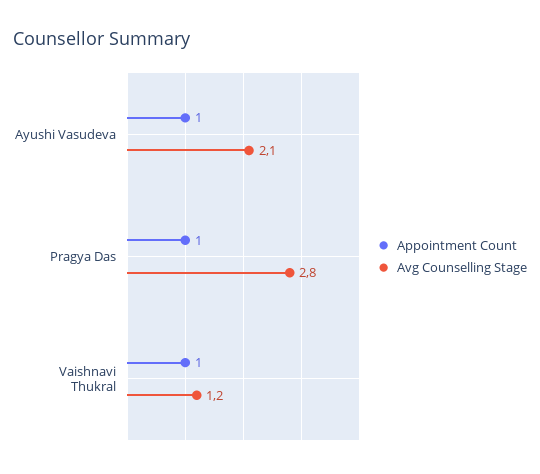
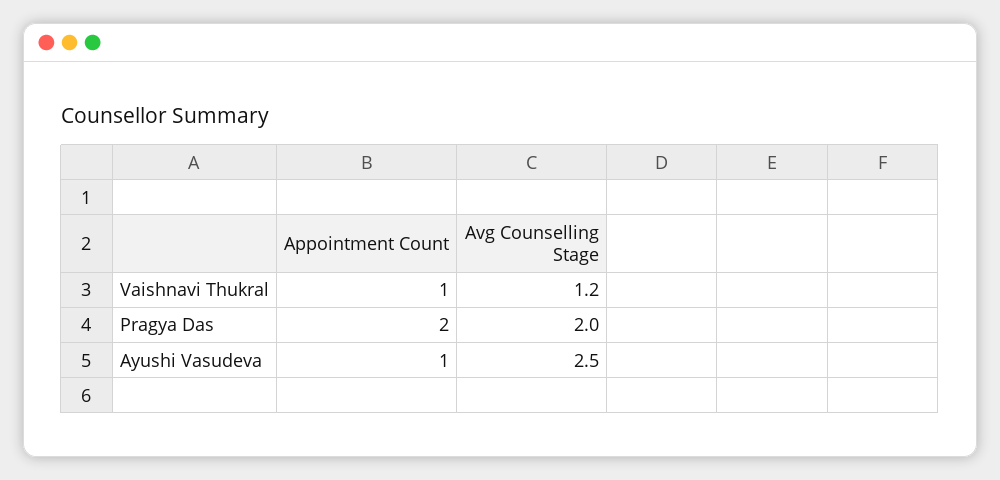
  {
    "Appointment Count": {
      "Ayushi Vasudeva": 1,
-     "Pragya Das": 1,
+     "Pragya Das": 2,
      "Vaishnavi Thukral": 1
    },
    "Avg Counselling Stage": {
-     "Ayushi Vasudeva": 2.1,
+     "Ayushi Vasudeva": 2.5,
-     "Pragya Das": 2.8,
+     "Pragya Das": 2,
      "Vaishnavi Thukral": 1.2
    }
  }

